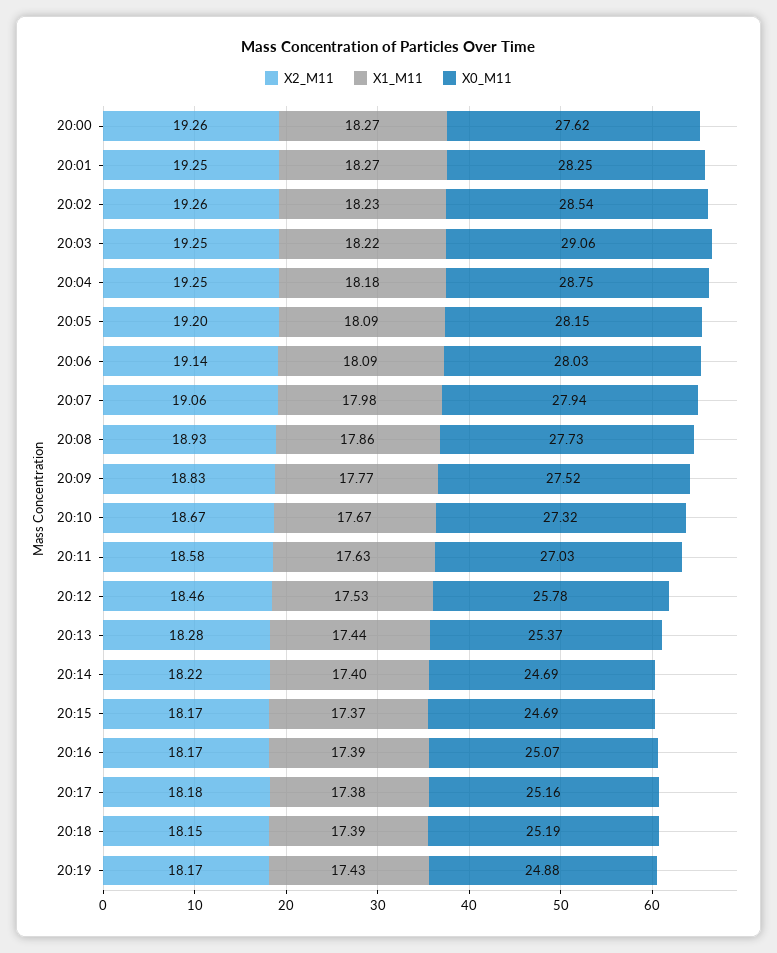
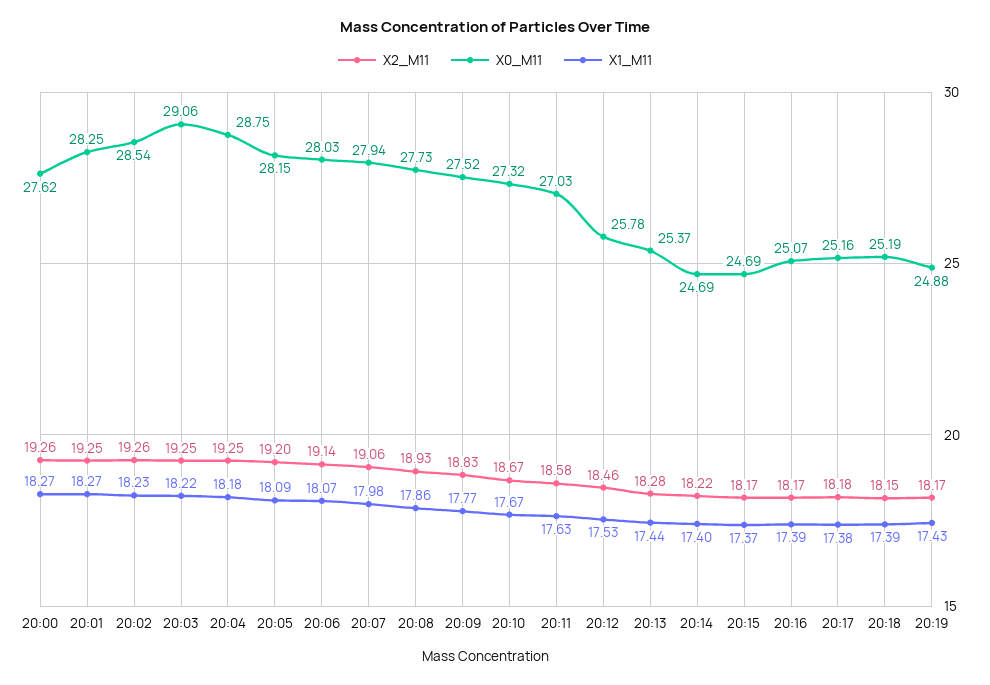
  {
    "X2_M11": {
      "20:00": 19.26,
      "20:01": 19.25,
      "20:02": 19.26,
      "20:03": 19.25,
      "20:04": 19.25,
      "20:05": 19.2,
      "20:06": 19.14,
      "20:07": 19.06,
      "20:08": 18.93,
      "20:09": 18.83,
      "20:10": 18.67,
      "20:11": 18.58,
      "20:12": 18.46,
      "20:13": 18.28,
      "20:14": 18.22,
      "20:15": 18.17,
      "20:16": 18.17,
      "20:17": 18.18,
      "20:18": 18.15,
      "20:19": 18.17
    },
    "X1_M11": {
      "20:00": 18.27,
      "20:01": 18.27,
      "20:02": 18.23,
      "20:03": 18.22,
      "20:04": 18.18,
      "20:05": 18.09,
-     "20:06": 18.09,
+     "20:06": 18.07,
      "20:07": 17.98,
      "20:08": 17.86,
      "20:09": 17.77,
      "20:10": 17.67,
      "20:11": 17.63,
      "20:12": 17.53,
      "20:13": 17.44,
      "20:14": 17.4,
      "20:15": 17.37,
      "20:16": 17.39,
      "20:17": 17.38,
      "20:18": 17.39,
      "20:19": 17.43
    },
    "X0_M11": {
      "20:00": 27.62,
      "20:01": 28.25,
      "20:02": 28.54,
      "20:03": 29.06,
      "20:04": 28.75,
      "20:05": 28.15,
      "20:06": 28.03,
      "20:07": 27.94,
      "20:08": 27.73,
      "20:09": 27.52,
      "20:10": 27.32,
      "20:11": 27.03,
      "20:12": 25.78,
      "20:13": 25.37,
      "20:14": 24.69,
      "20:15": 24.69,
      "20:16": 25.07,
      "20:17": 25.16,
      "20:18": 25.19,
      "20:19": 24.88
    }
  }

